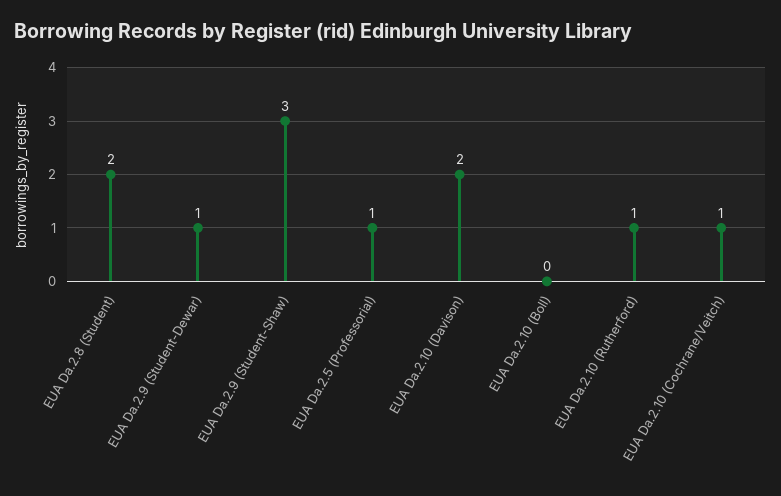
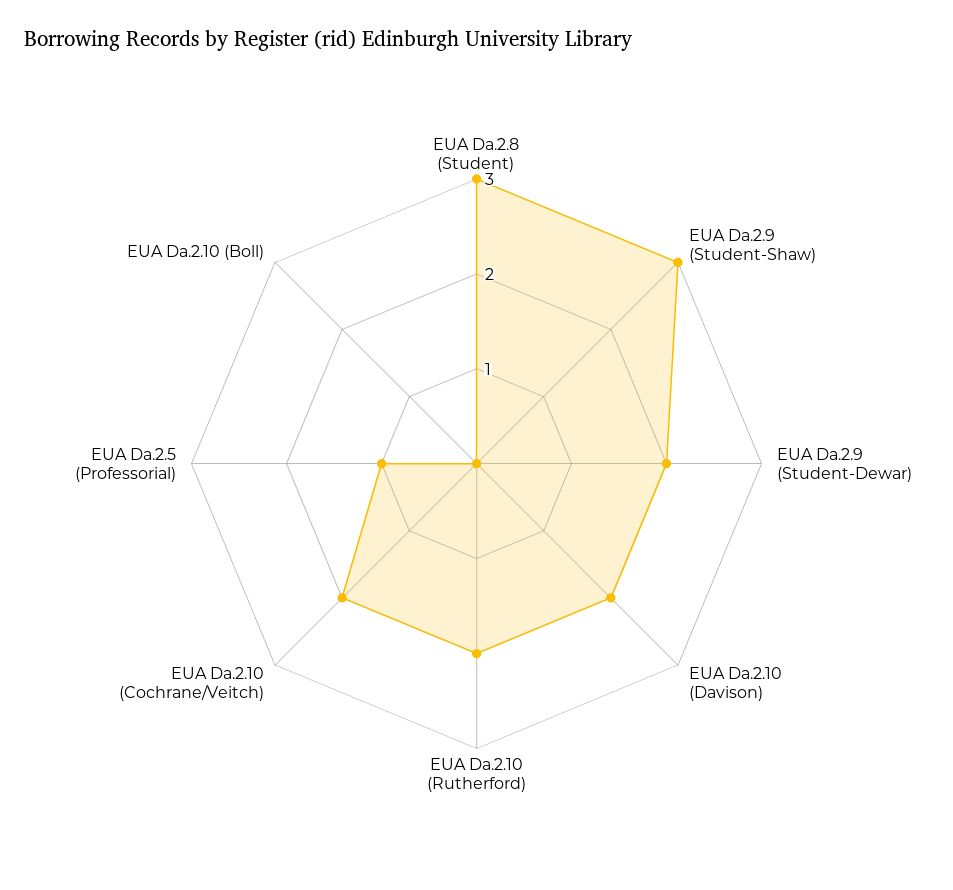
  {
-   "EUA Da.2.8 (Student)": 2,
+   "EUA Da.2.8 (Student)": 3,
-   "EUA Da.2.9 (Student-Dewar)": 1,
+   "EUA Da.2.9 (Student-Dewar)": 2,
    "EUA Da.2.9 (Student-Shaw)": 3,
    "EUA Da.2.5 (Professorial)": 1,
    "EUA Da.2.10 (Davison)": 2,
    "EUA Da.2.10 (Boll)": 0,
-   "EUA Da.2.10 (Rutherford)": 1,
+   "EUA Da.2.10 (Rutherford)": 2,
-   "EUA Da.2.10 (Cochrane/Veitch)": 1
+   "EUA Da.2.10 (Cochrane/Veitch)": 2
  }

